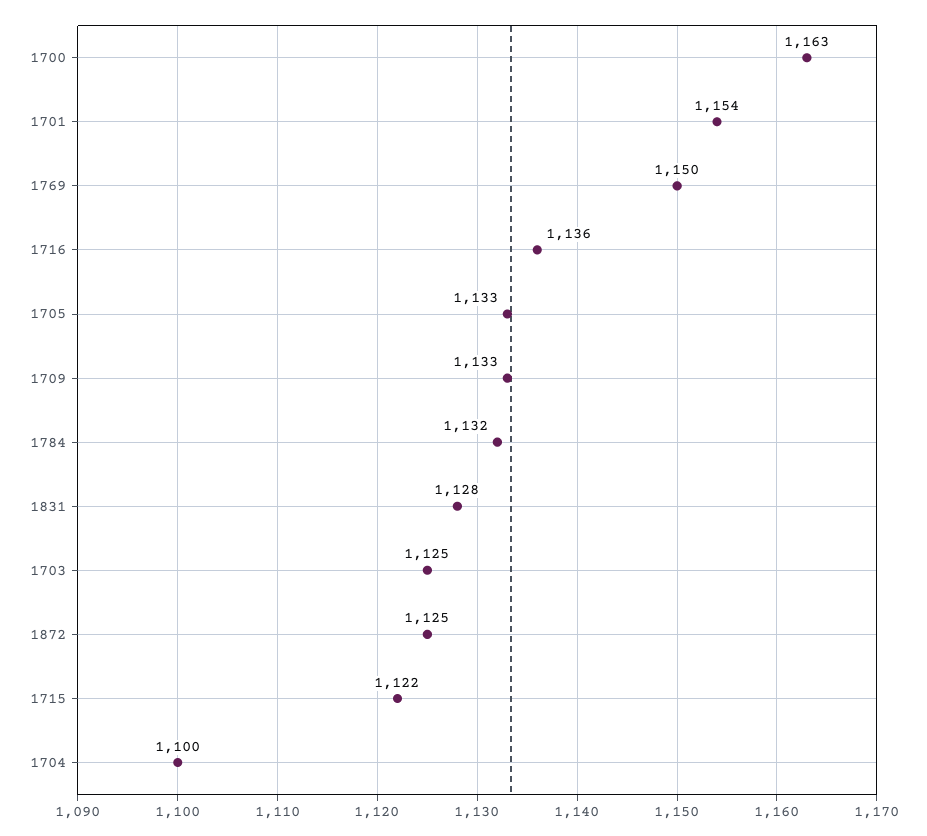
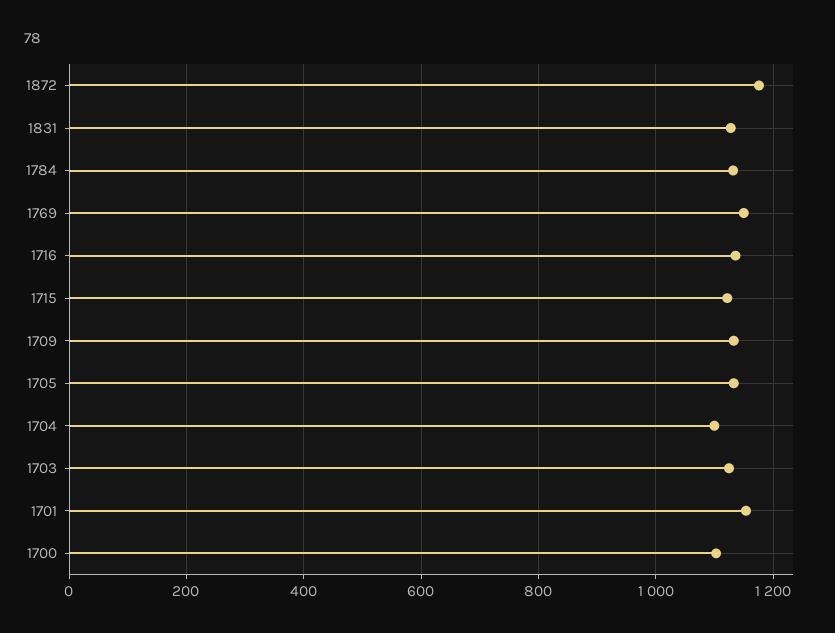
  {
-   "1700": 1163,
+   "1700": 1100,
    "1701": 1154,
    "1769": 1150,
    "1716": 1136,
    "1705": 1133,
    "1709": 1133,
    "1784": 1132,
    "1831": 1128,
    "1703": 1125,
-   "1872": 1125,
+   "1872": 1180,
    "1715": 1122,
    "1704": 1100
  }

